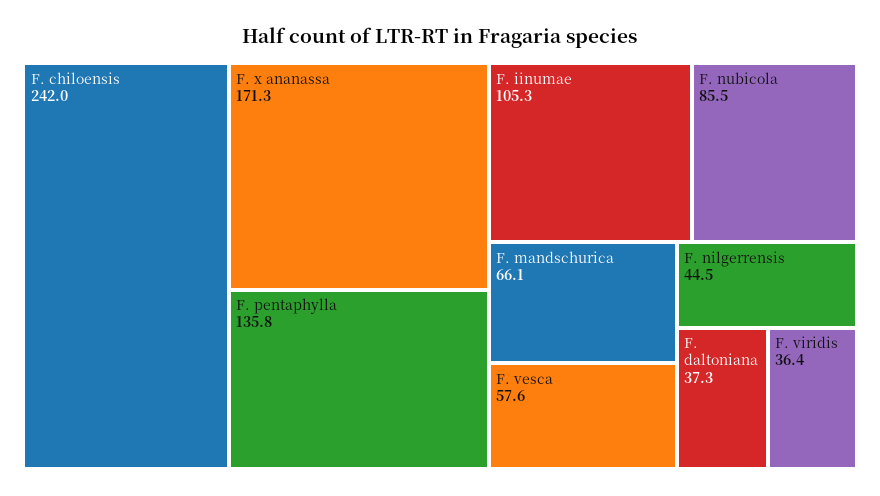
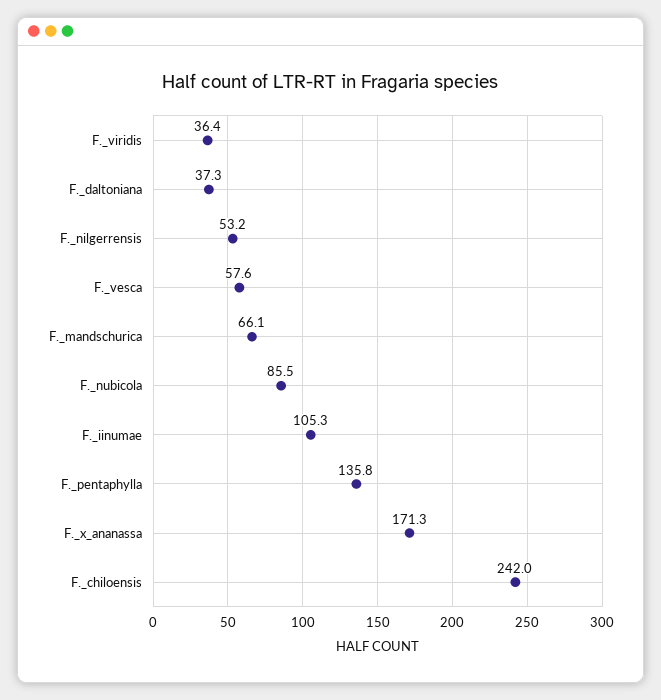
  {
    "F. chiloensis": 242,
    "F. x ananassa": 171.3,
    "F. pentaphylla": 135.8,
    "F. iinumae": 105.3,
    "F. nubicola": 85.5,
    "F. mandschurica": 66.1,
    "F. vesca": 57.6,
-   "F. nilgerrensis": 44.5,
+   "F. nilgerrensis": 53.2,
    "F. daltoniana": 37.3,
    "F. viridis": 36.4
  }

